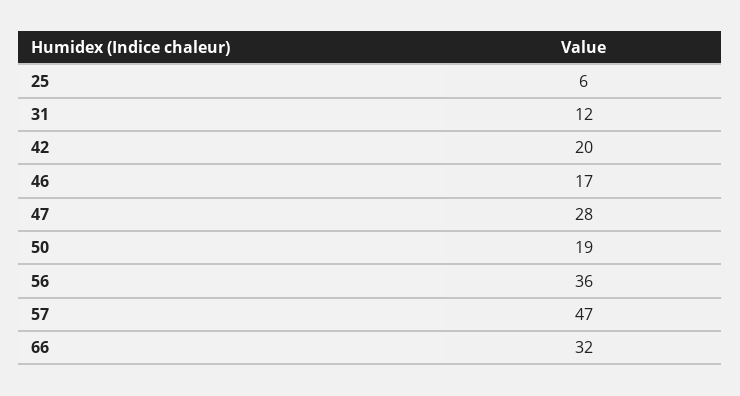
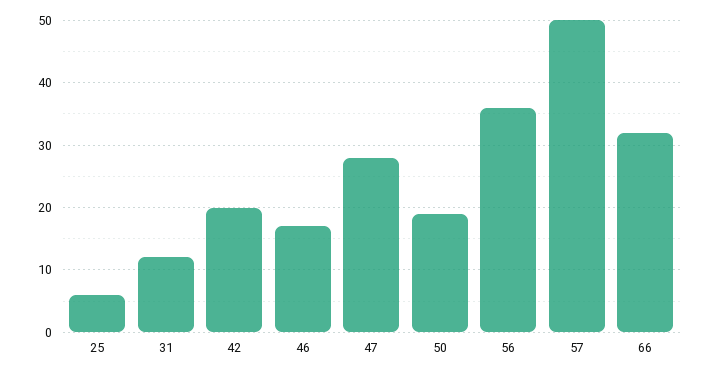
  {
    "25": 6,
    "31": 12,
    "42": 20,
    "46": 17,
    "47": 28,
    "50": 19,
    "56": 36,
-   "57": 47,
+   "57": 50,
    "66": 32
  }

